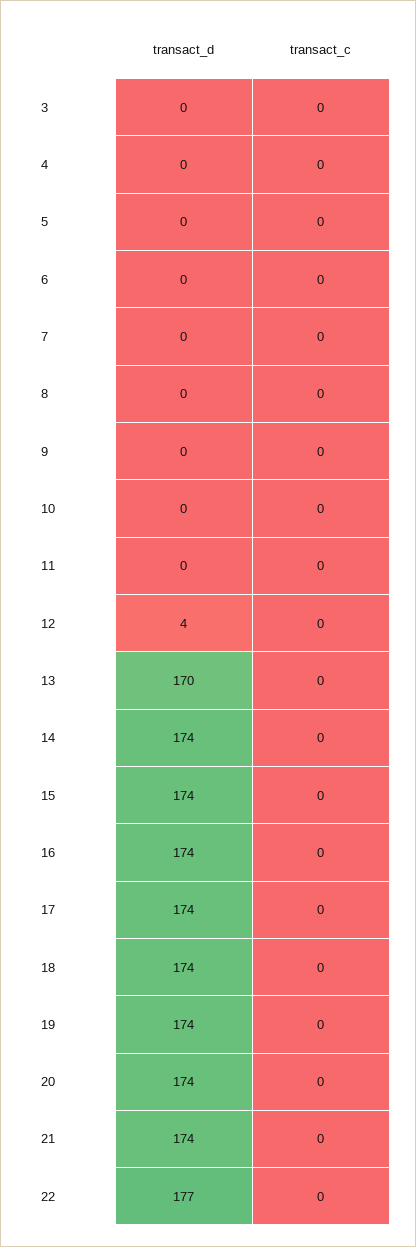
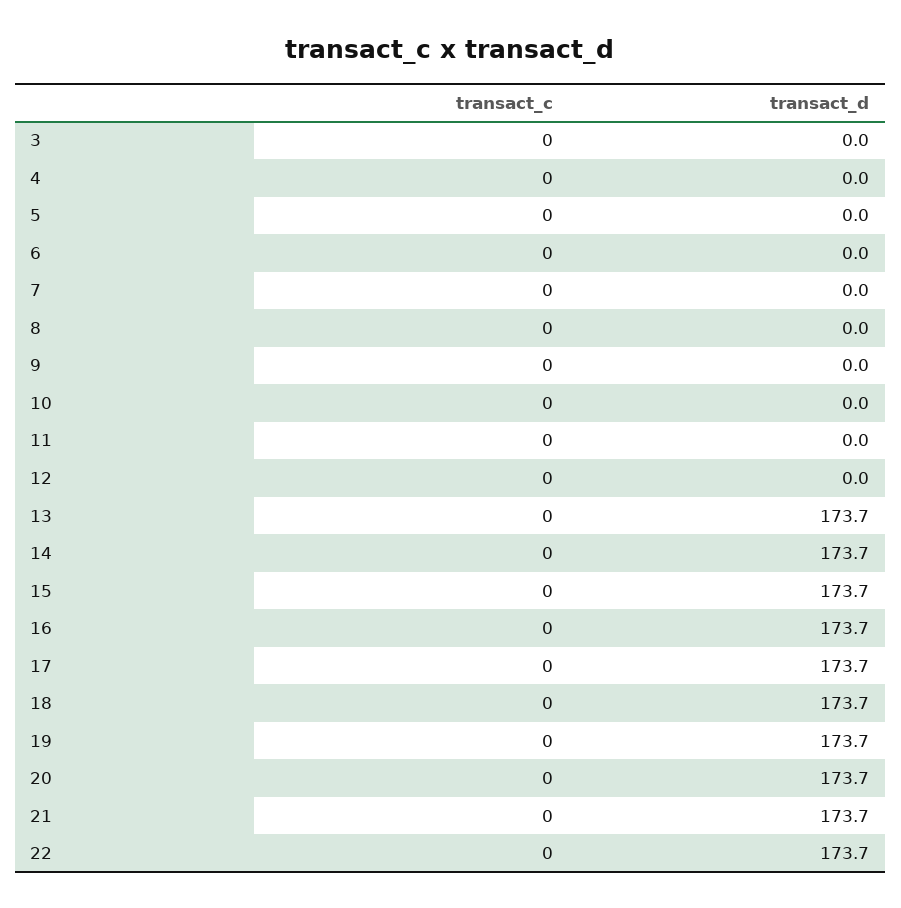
  {
    "transact_d": {
      "3": 0,
      "4": 0,
      "5": 0,
      "6": 0,
      "7": 0,
      "8": 0,
      "9": 0,
      "10": 0,
      "11": 0,
-     "12": 4,
+     "12": 0,
-     "13": 170,
+     "13": 173.7,
      "14": 173.7,
      "15": 173.7,
      "16": 173.7,
      "17": 173.7,
      "18": 173.7,
      "19": 173.7,
      "20": 173.7,
      "21": 173.7,
-     "22": 177
+     "22": 173.7
    },
    "transact_c": {
      "3": 0,
      "4": 0,
      "5": 0,
      "6": 0,
      "7": 0,
      "8": 0,
      "9": 0,
      "10": 0,
      "11": 0,
      "12": 0,
      "13": 0,
      "14": 0,
      "15": 0,
      "16": 0,
      "17": 0,
      "18": 0,
      "19": 0,
      "20": 0,
      "21": 0,
      "22": 0
    }
  }

